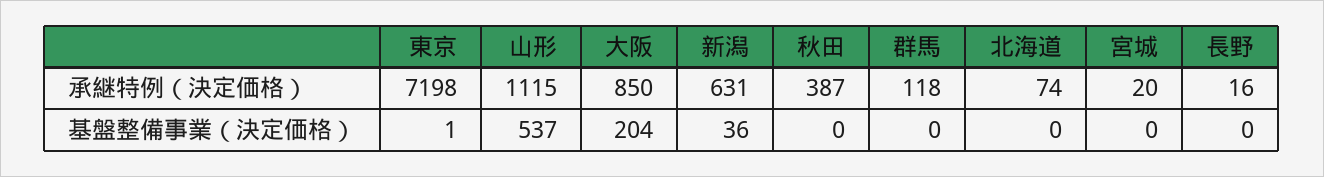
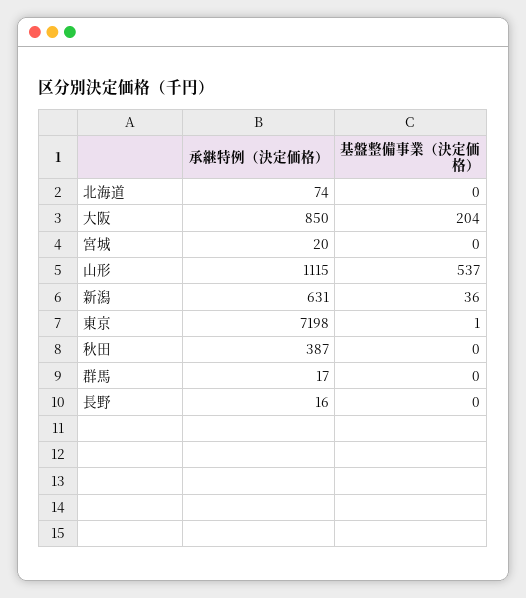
  {
    "東京": {
      "承継特例（決定価格）": 7198,
      "基盤整備事業（決定価格）": 1
    },
    "山形": {
      "承継特例（決定価格）": 1115,
      "基盤整備事業（決定価格）": 537
    },
    "大阪": {
      "承継特例（決定価格）": 850,
      "基盤整備事業（決定価格）": 204
    },
    "新潟": {
      "承継特例（決定価格）": 631,
      "基盤整備事業（決定価格）": 36
    },
    "秋田": {
      "承継特例（決定価格）": 387,
      "基盤整備事業（決定価格）": 0
    },
    "群馬": {
-     "承継特例（決定価格）": 118,
+     "承継特例（決定価格）": 17,
      "基盤整備事業（決定価格）": 0
    },
    "北海道": {
      "承継特例（決定価格）": 74,
      "基盤整備事業（決定価格）": 0
    },
    "宮城": {
      "承継特例（決定価格）": 20,
      "基盤整備事業（決定価格）": 0
    },
    "長野": {
      "承継特例（決定価格）": 16,
      "基盤整備事業（決定価格）": 0
    }
  }

